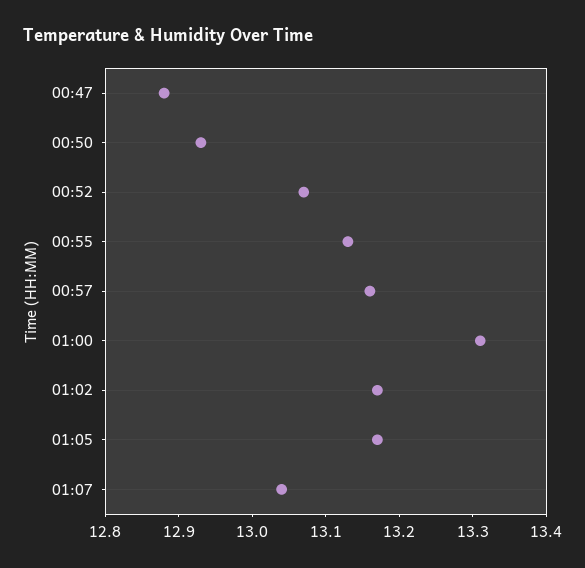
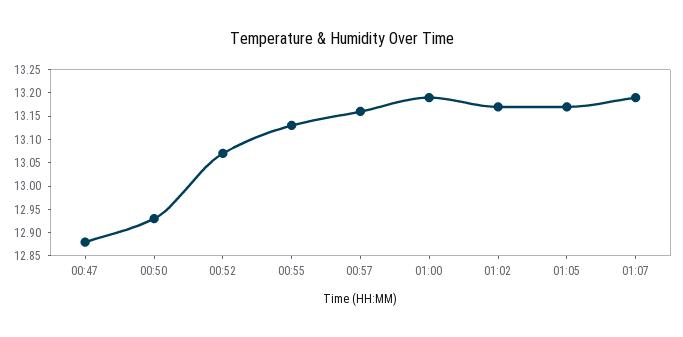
  {
    "00:47": 12.9,
    "00:50": 12.95,
    "00:52": 13.05,
    "00:55": 13.15,
    "00:57": 13.15,
-   "01:00": 13.3,
+   "01:00": 13.2,
    "01:02": 13.15,
    "01:05": 13.15,
-   "01:07": 13.05
+   "01:07": 13.2
  }

